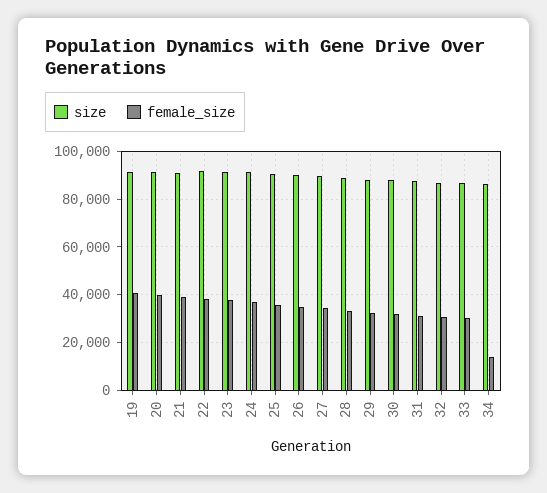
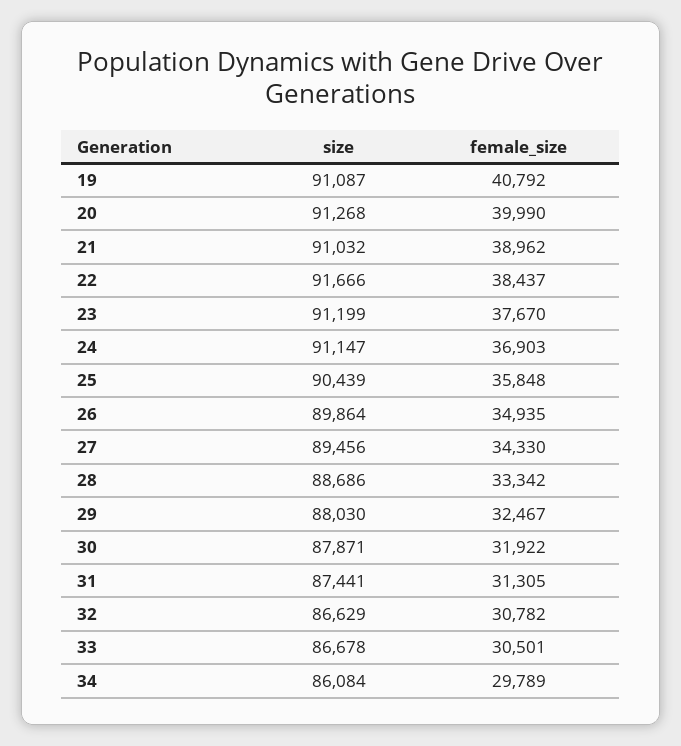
  {
    "size": {
      "19": 91087,
      "20": 91268,
      "21": 91032,
      "22": 91666,
      "23": 91199,
      "24": 91147,
      "25": 90439,
      "26": 89864,
      "27": 89456,
      "28": 88686,
      "29": 88030,
      "30": 87871,
      "31": 87441,
      "32": 86629,
      "33": 86678,
      "34": 86084
    },
    "female_size": {
      "19": 40792,
      "20": 39990,
      "21": 38962,
      "22": 38437,
      "23": 37670,
      "24": 36903,
      "25": 35848,
      "26": 34935,
      "27": 34330,
      "28": 33342,
      "29": 32467,
      "30": 31922,
      "31": 31305,
      "32": 30782,
      "33": 30501,
-     "34": 15000
+     "34": 29789
    }
  }

